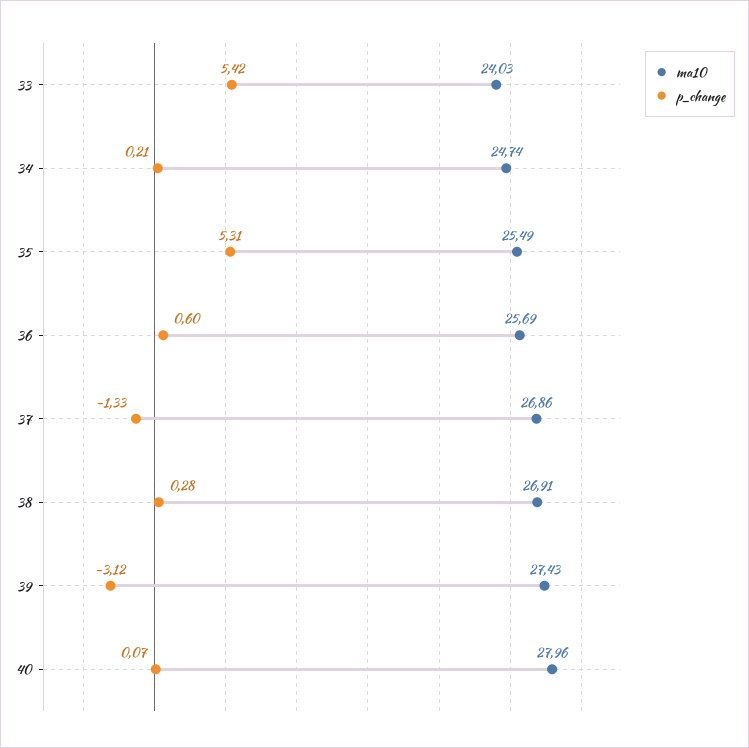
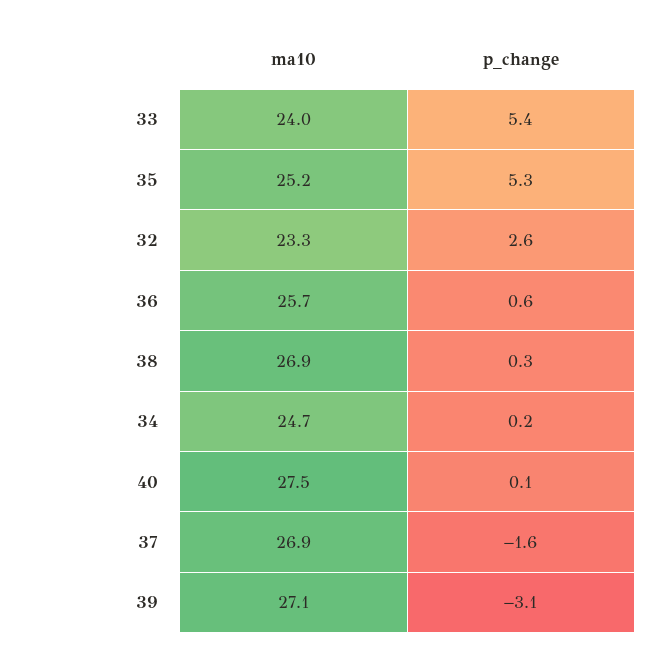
  {
    "ma10": {
      "33": 24.03,
      "34": 24.74,
-     "35": 25.49,
+     "35": 25.2,
      "36": 25.69,
      "37": 26.86,
      "38": 26.91,
-     "39": 27.43,
+     "39": 27.1,
-     "40": 27.96
+     "40": 27.5,
+     "32": 23.3
    },
    "p_change": {
      "33": 5.42,
      "34": 0.21,
      "35": 5.31,
      "36": 0.6,
-     "37": -1.33,
+     "37": -1.6,
      "38": 0.28,
      "39": -3.12,
-     "40": 0.07
+     "40": 0.07,
+     "32": 2.6
    }
  }

